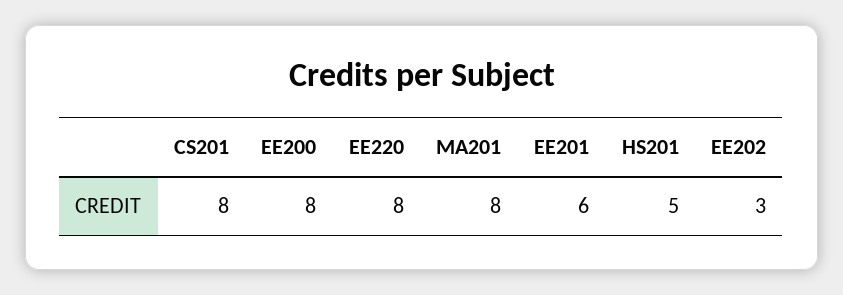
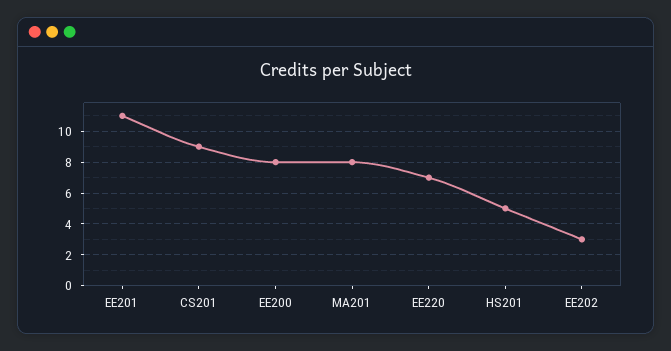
  {
-   "CS201": 8,
+   "CS201": 9,
    "EE200": 8,
-   "EE220": 8,
+   "EE220": 7,
    "MA201": 8,
-   "EE201": 6,
+   "EE201": 11,
    "HS201": 5,
    "EE202": 3
  }

